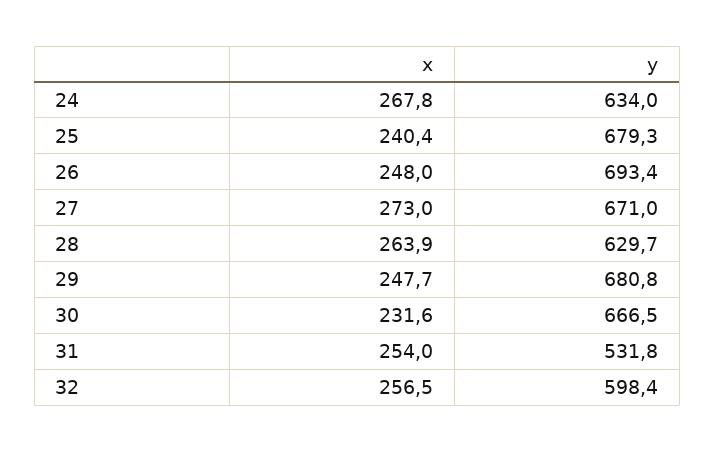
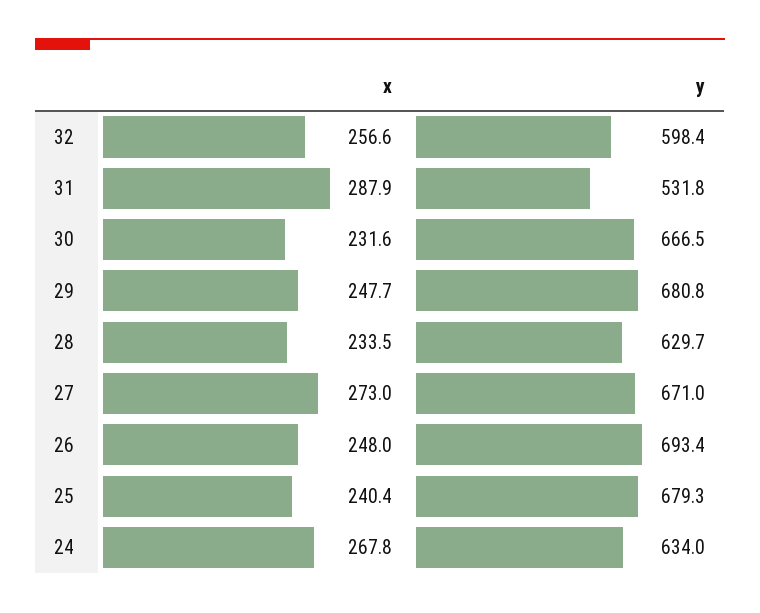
  {
    "x": {
      "24": 267.8,
      "25": 240.4,
      "26": 248,
      "27": 273,
-     "28": 263.9,
+     "28": 233.5,
      "29": 247.7,
      "30": 231.6,
-     "31": 254,
+     "31": 287.9,
-     "32": 256.5
+     "32": 256.6
    },
    "y": {
      "24": 634,
      "25": 679.3,
      "26": 693.4,
      "27": 671,
      "28": 629.7,
      "29": 680.8,
      "30": 666.5,
      "31": 531.8,
      "32": 598.4
    }
  }

